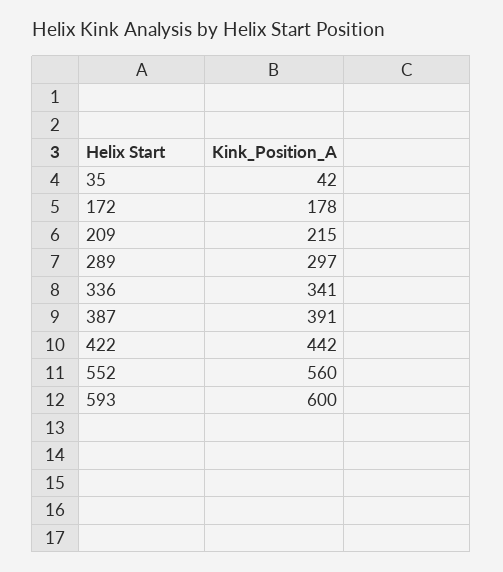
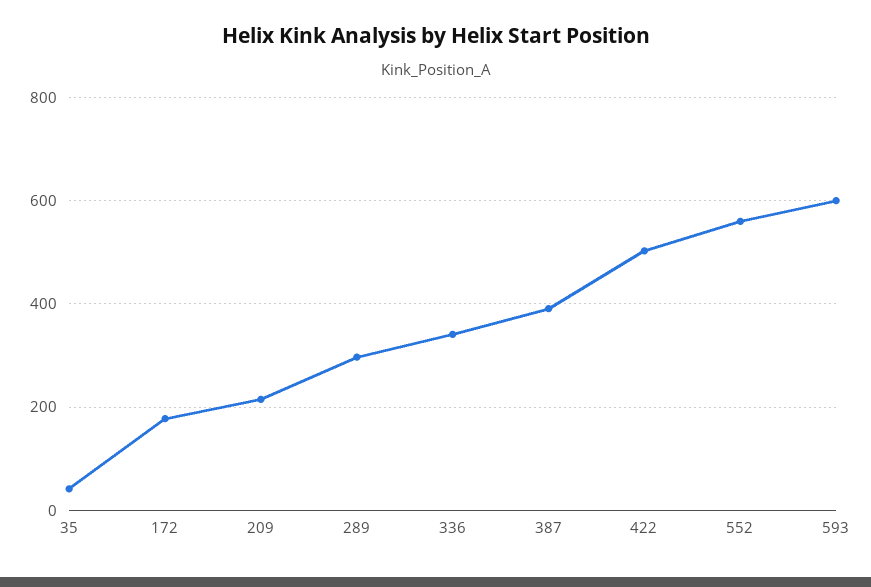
  {
    "35": 42,
    "172": 178,
    "209": 215,
    "289": 297,
    "336": 341,
    "387": 391,
-   "422": 442,
+   "422": 500,
    "552": 560,
    "593": 600
  }

